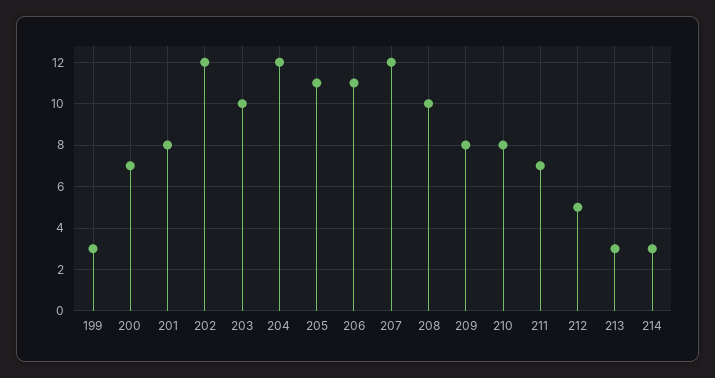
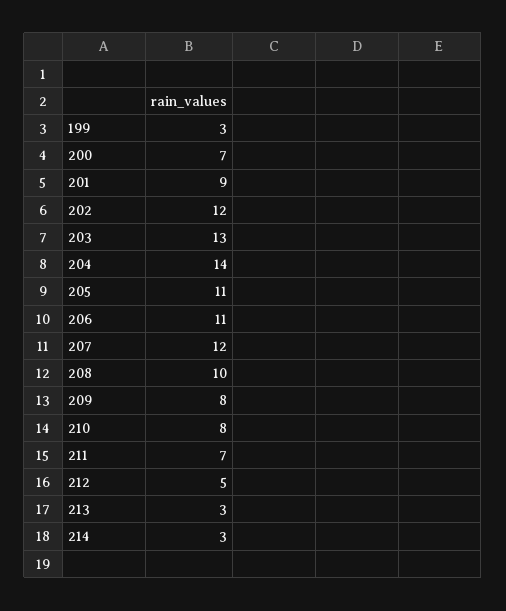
  {
    "199": 3,
    "200": 7,
-   "201": 8,
+   "201": 9,
    "202": 12,
-   "203": 10,
+   "203": 13,
-   "204": 12,
+   "204": 14,
    "205": 11,
    "206": 11,
    "207": 12,
    "208": 10,
    "209": 8,
    "210": 8,
    "211": 7,
    "212": 5,
    "213": 3,
    "214": 3
  }

